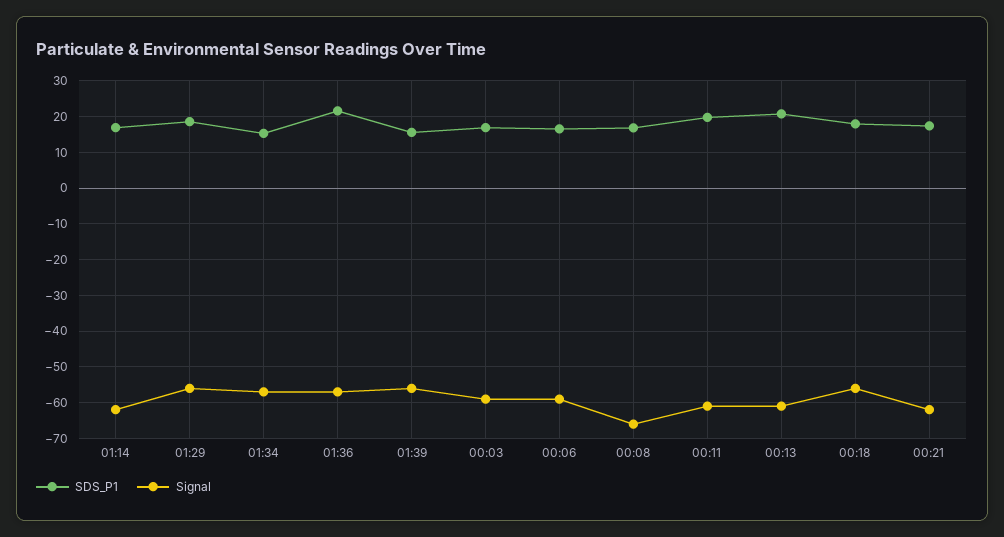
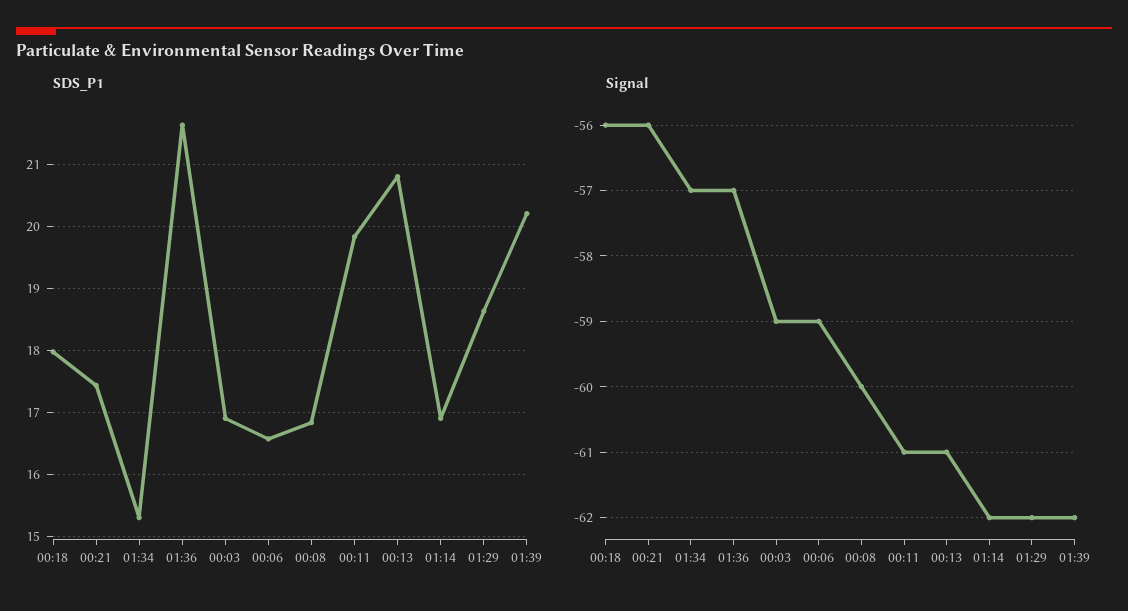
  {
    "SDS_P1": {
      "01:14": 16.9,
      "01:29": 18.6,
      "01:34": 15.3,
      "01:36": 21.6,
-     "01:39": 16,
+     "01:39": 20.2,
      "00:03": 16.9,
      "00:06": 16.6,
      "00:08": 16.8,
      "00:11": 19.8,
      "00:13": 20.8,
      "00:18": 18,
      "00:21": 17.4
    },
    "Signal": {
      "01:14": -62,
-     "01:29": -56,
+     "01:29": -62,
      "01:34": -57,
      "01:36": -57,
-     "01:39": -56,
+     "01:39": -62,
      "00:03": -59,
      "00:06": -59,
-     "00:08": -66,
+     "00:08": -60,
      "00:11": -61,
      "00:13": -61,
      "00:18": -56,
-     "00:21": -62
+     "00:21": -56
    }
  }

